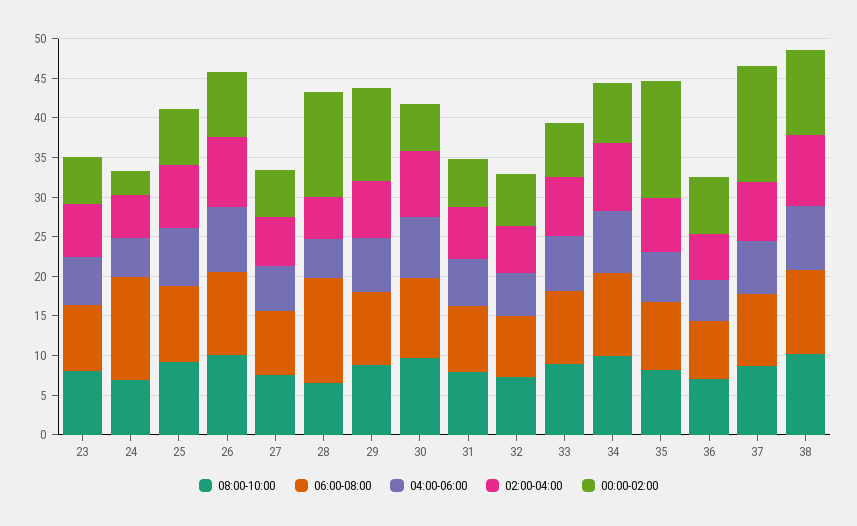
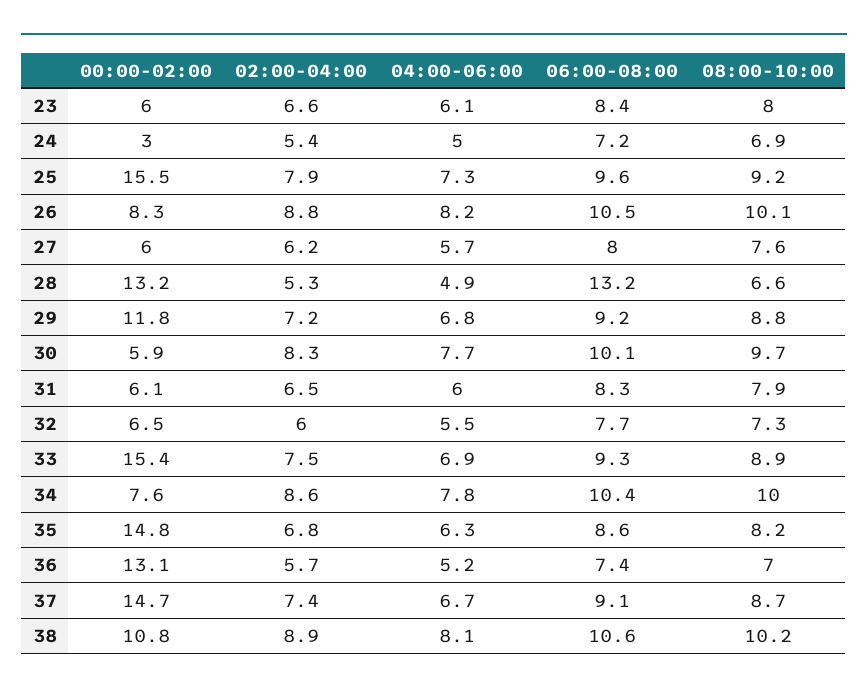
  {
    "08:00-10:00": {
      "23": 8,
      "24": 6.9,
      "25": 9.2,
      "26": 10.1,
      "27": 7.6,
      "28": 6.6,
      "29": 8.8,
      "30": 9.7,
      "31": 7.9,
      "32": 7.3,
      "33": 8.9,
      "34": 10,
      "35": 8.2,
      "36": 7,
      "37": 8.7,
      "38": 10.2
    },
    "06:00-08:00": {
      "23": 8.4,
-     "24": 12.5,
+     "24": 7.2,
      "25": 9.6,
      "26": 10.5,
      "27": 8,
      "28": 13.2,
      "29": 9.2,
      "30": 10.1,
      "31": 8.3,
      "32": 7.7,
      "33": 9.3,
      "34": 10.4,
      "35": 8.6,
      "36": 7.4,
      "37": 9.1,
      "38": 10.6
    },
    "04:00-06:00": {
      "23": 6.1,
      "24": 5,
      "25": 7.3,
      "26": 8.2,
      "27": 5.7,
      "28": 4.9,
      "29": 6.8,
      "30": 7.7,
      "31": 6,
      "32": 5.5,
      "33": 6.9,
      "34": 7.8,
      "35": 6.3,
      "36": 5.2,
      "37": 6.7,
      "38": 8.1
    },
    "02:00-04:00": {
      "23": 6.6,
      "24": 5.4,
      "25": 7.9,
      "26": 8.8,
      "27": 6.2,
      "28": 5.3,
      "29": 7.2,
      "30": 8.3,
      "31": 6.5,
      "32": 6,
      "33": 7.5,
      "34": 8.6,
      "35": 6.8,
      "36": 5.7,
      "37": 7.4,
      "38": 8.9
    },
    "00:00-02:00": {
      "23": 6,
      "24": 3,
-     "25": 7.5,
+     "25": 15.5,
      "26": 8.3,
      "27": 6,
      "28": 13.2,
      "29": 11.8,
      "30": 5.9,
      "31": 6.1,
      "32": 6.5,
-     "33": 7.5,
+     "33": 15.4,
      "34": 7.6,
      "35": 14.8,
-     "36": 7.5,
+     "36": 13.1,
      "37": 14.7,
      "38": 10.8
    }
  }

